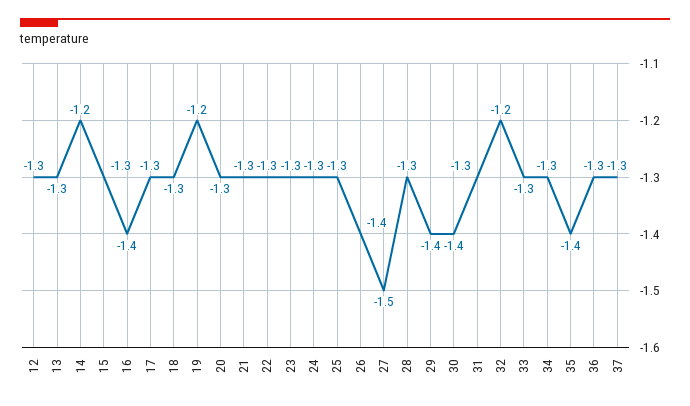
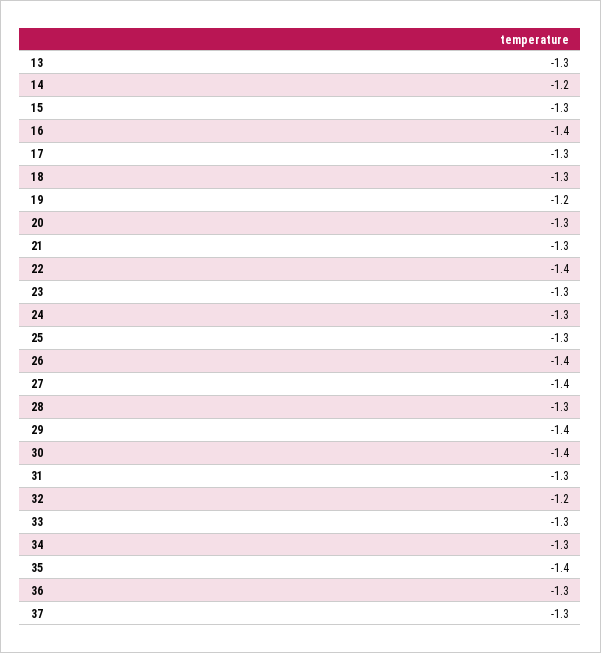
  {
-   "12": -1.3,
    "13": -1.3,
    "14": -1.2,
    "15": -1.3,
    "16": -1.4,
    "17": -1.3,
    "18": -1.3,
    "19": -1.2,
    "20": -1.3,
    "21": -1.3,
-   "22": -1.3,
+   "22": -1.4,
    "23": -1.3,
    "24": -1.3,
    "25": -1.3,
    "26": -1.4,
-   "27": -1.5,
+   "27": -1.4,
    "28": -1.3,
    "29": -1.4,
    "30": -1.4,
    "31": -1.3,
    "32": -1.2,
    "33": -1.3,
    "34": -1.3,
    "35": -1.4,
    "36": -1.3,
    "37": -1.3
  }

